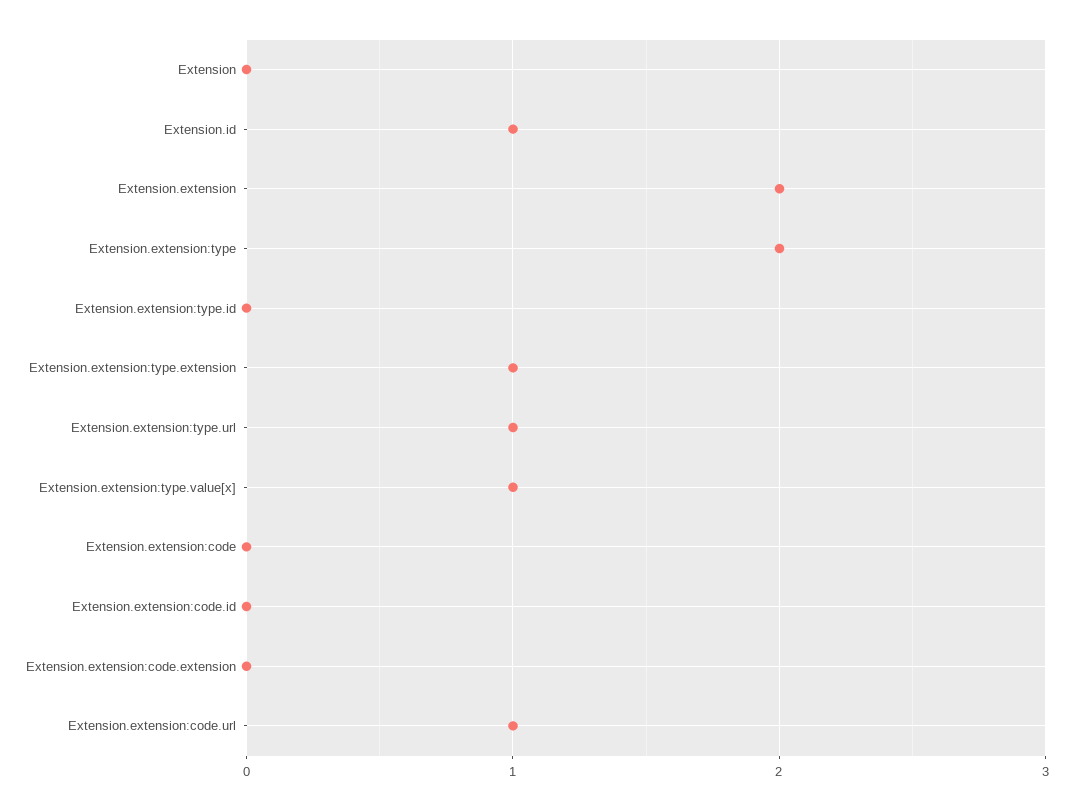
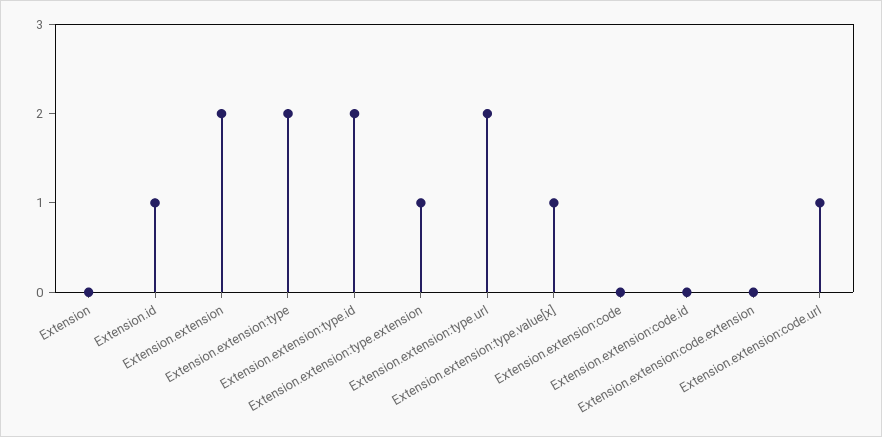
  {
    "Extension": 0,
    "Extension.id": 1,
    "Extension.extension": 2,
    "Extension.extension:type": 2,
-   "Extension.extension:type.id": 0,
+   "Extension.extension:type.id": 2,
    "Extension.extension:type.extension": 1,
-   "Extension.extension:type.url": 1,
+   "Extension.extension:type.url": 2,
    "Extension.extension:type.value[x]": 1,
    "Extension.extension:code": 0,
    "Extension.extension:code.id": 0,
    "Extension.extension:code.extension": 0,
    "Extension.extension:code.url": 1
  }

